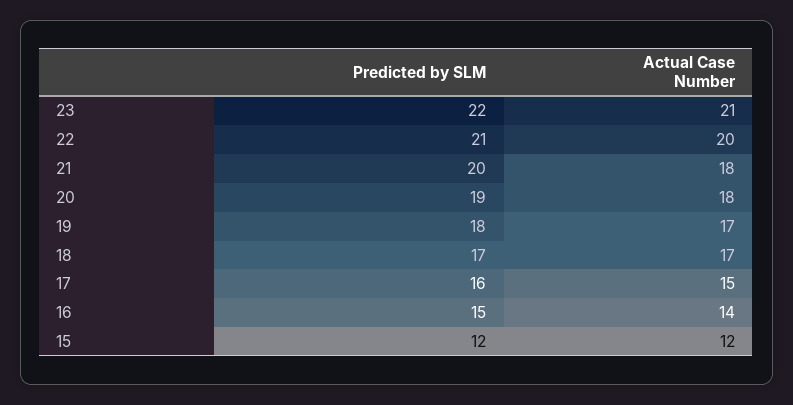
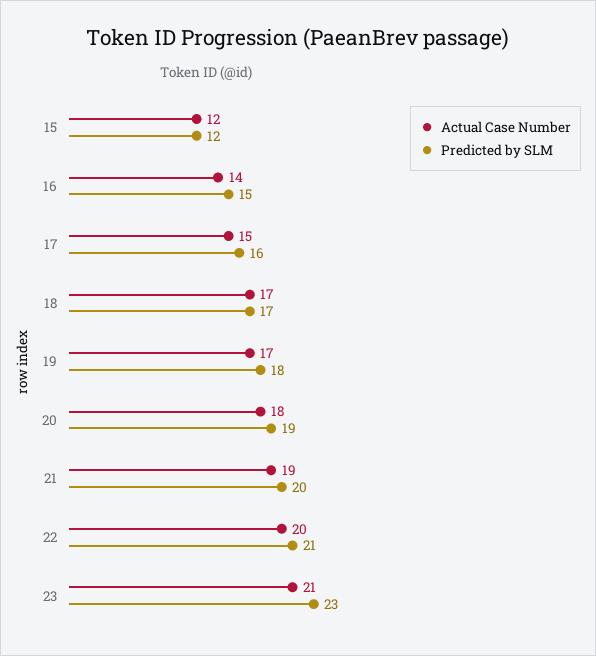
  {
    "Predicted by SLM": {
-     "23": 22,
+     "23": 23,
      "22": 21,
      "21": 20,
      "20": 19,
      "19": 18,
      "18": 17,
      "17": 16,
      "16": 15,
      "15": 12
    },
    "Actual Case Number": {
      "23": 21,
      "22": 20,
-     "21": 18,
+     "21": 19,
      "20": 18,
      "19": 17,
      "18": 17,
      "17": 15,
      "16": 14,
      "15": 12
    }
  }

